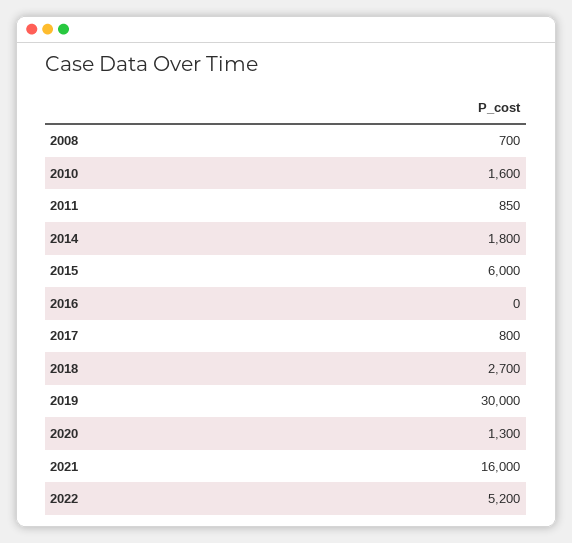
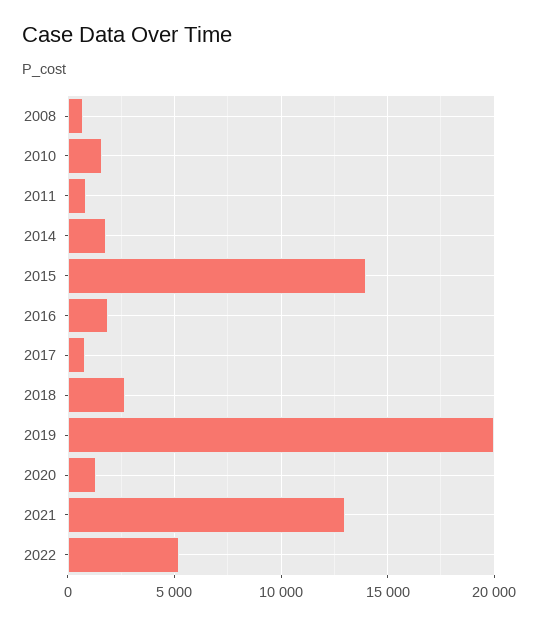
  {
    "2008": 700,
    "2010": 1600,
    "2011": 850,
    "2014": 1800,
-   "2015": 6000,
+   "2015": 14000,
-   "2016": 0,
+   "2016": 2000,
    "2017": 800,
    "2018": 2700,
-   "2019": 30000,
+   "2019": 20000,
    "2020": 1300,
-   "2021": 16000,
+   "2021": 13000,
    "2022": 5200
  }

